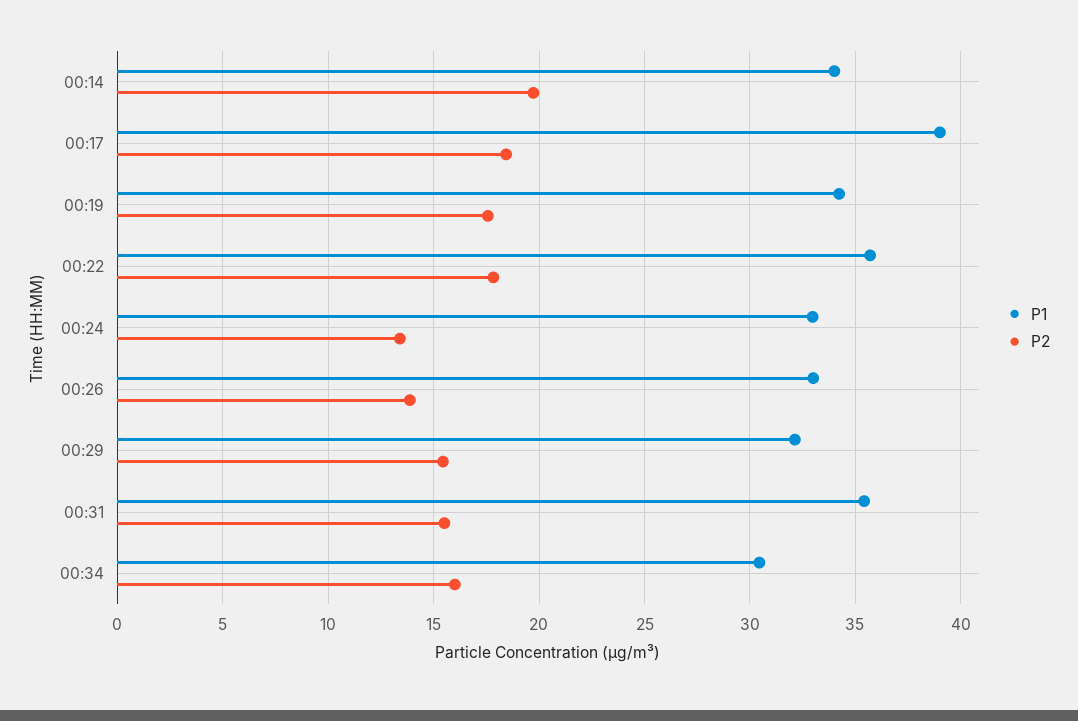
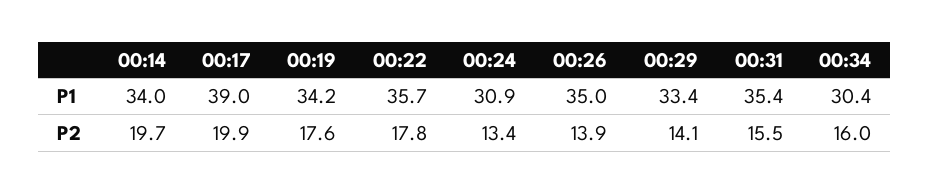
  {
    "P1": {
      "00:14": 34,
      "00:17": 39,
      "00:19": 34.2,
      "00:22": 35.7,
-     "00:24": 33,
+     "00:24": 30.9,
-     "00:26": 33,
+     "00:26": 35,
-     "00:29": 32,
+     "00:29": 33.4,
      "00:31": 35.4,
      "00:34": 30.4
    },
    "P2": {
      "00:14": 19.7,
-     "00:17": 18.5,
+     "00:17": 19.9,
      "00:19": 17.6,
      "00:22": 17.8,
      "00:24": 13.4,
      "00:26": 13.9,
-     "00:29": 15.5,
+     "00:29": 14.1,
      "00:31": 15.5,
      "00:34": 16
    }
  }

